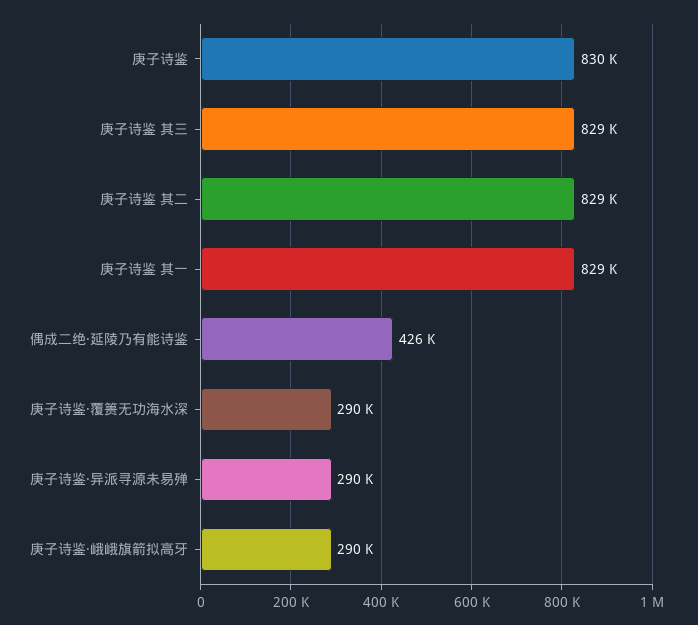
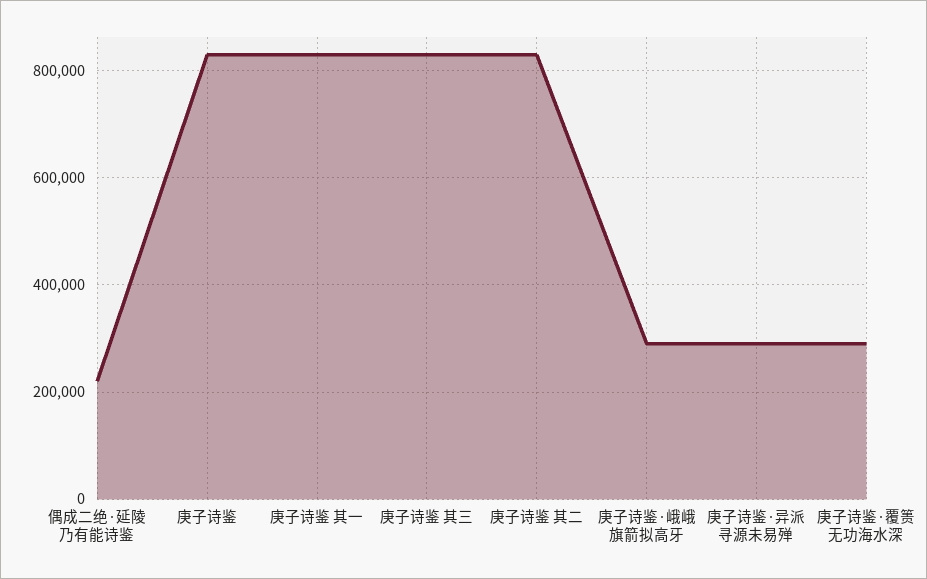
  {
    "庚子诗鉴": 830000,
    "庚子诗鉴 其三": 829000,
    "庚子诗鉴 其二": 829000,
    "庚子诗鉴 其一": 829000,
-   "偶成二绝·延陵乃有能诗鉴": 426000,
+   "偶成二绝·延陵乃有能诗鉴": 220000,
    "庚子诗鉴·覆篑无功海水深": 290000,
    "庚子诗鉴·异派寻源未易殚": 290000,
    "庚子诗鉴·峨峨旗箭拟高牙": 290000
  }

